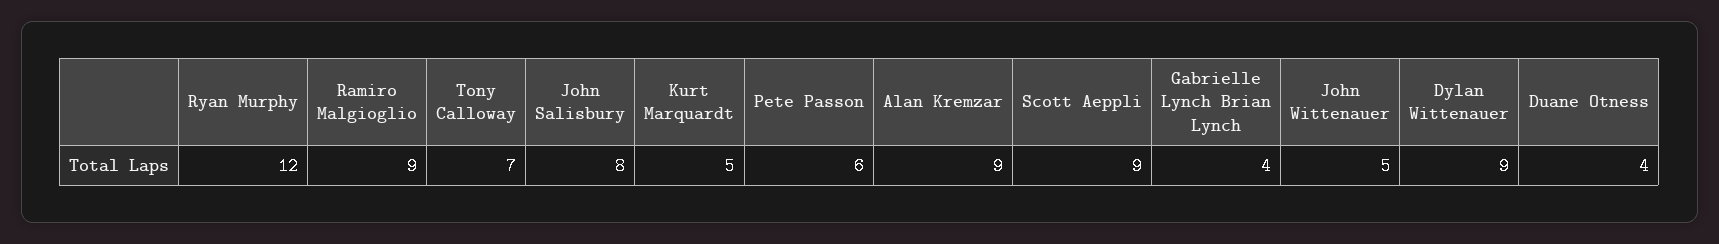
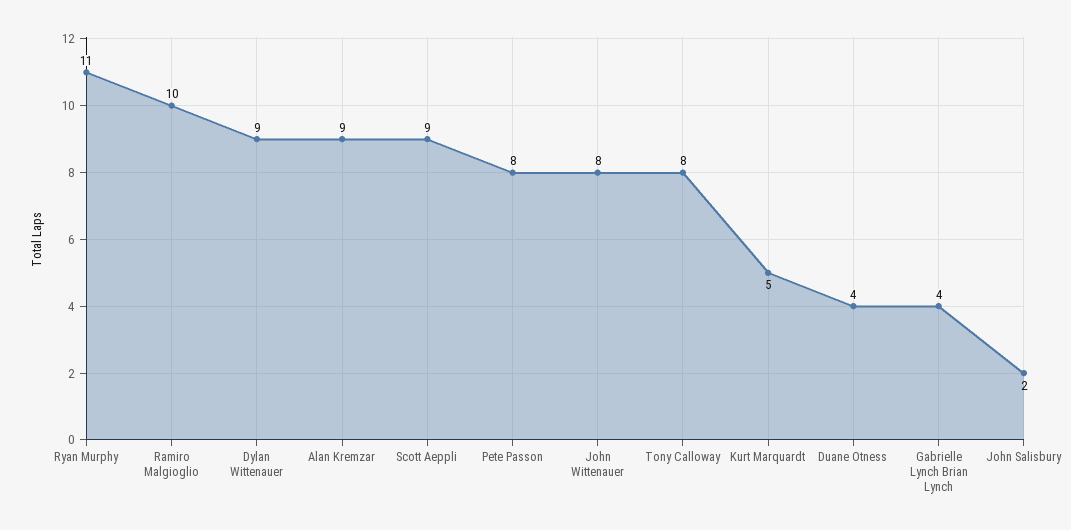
  {
-   "Ryan Murphy": 12,
+   "Ryan Murphy": 11,
-   "Ramiro Malgioglio": 9,
+   "Ramiro Malgioglio": 10,
-   "Tony Calloway": 7,
+   "Tony Calloway": 8,
-   "John Salisbury": 8,
+   "John Salisbury": 2,
    "Kurt Marquardt": 5,
-   "Pete Passon": 6,
+   "Pete Passon": 8,
    "Alan Kremzar": 9,
    "Scott Aeppli": 9,
    "Gabrielle Lynch Brian Lynch": 4,
-   "John Wittenauer": 5,
+   "John Wittenauer": 8,
    "Dylan Wittenauer": 9,
    "Duane Otness": 4
  }

